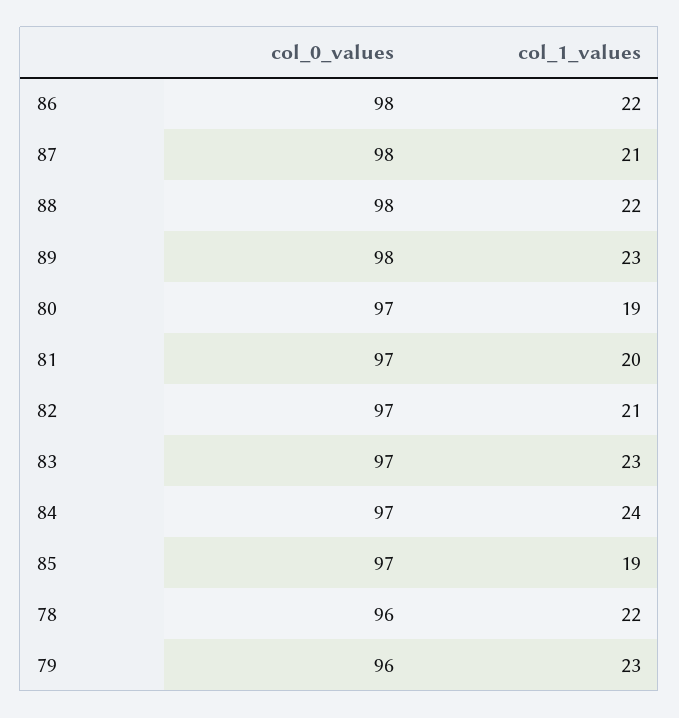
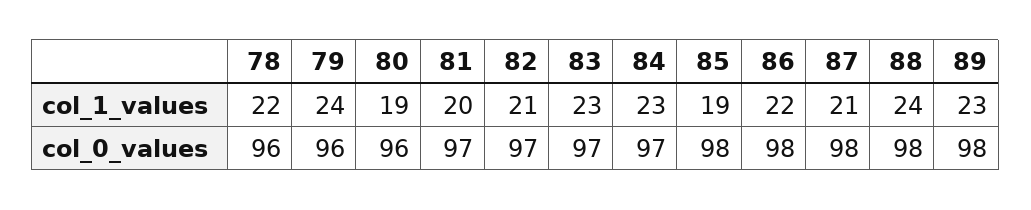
  {
    "col_0_values": {
      "86": 98,
      "87": 98,
      "88": 98,
      "89": 98,
-     "80": 97,
+     "80": 96,
      "81": 97,
      "82": 97,
      "83": 97,
      "84": 97,
-     "85": 97,
+     "85": 98,
      "78": 96,
      "79": 96
    },
    "col_1_values": {
      "86": 22,
      "87": 21,
-     "88": 22,
+     "88": 24,
      "89": 23,
      "80": 19,
      "81": 20,
      "82": 21,
      "83": 23,
-     "84": 24,
+     "84": 23,
      "85": 19,
      "78": 22,
-     "79": 23
+     "79": 24
    }
  }

